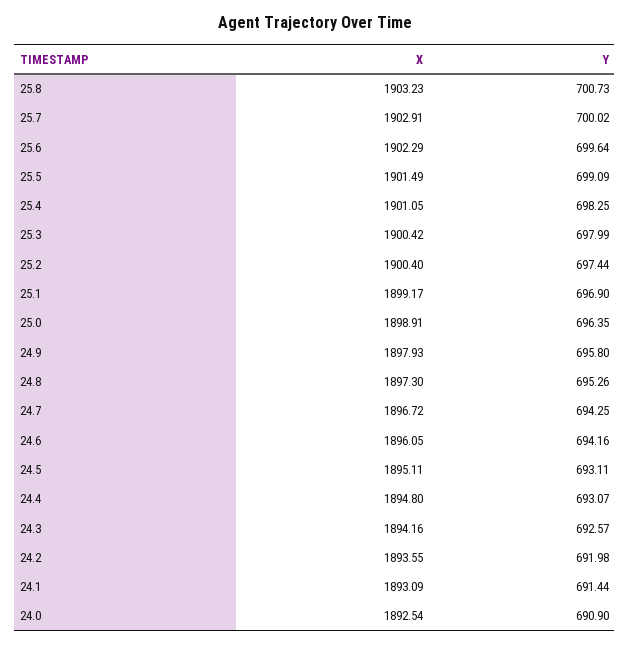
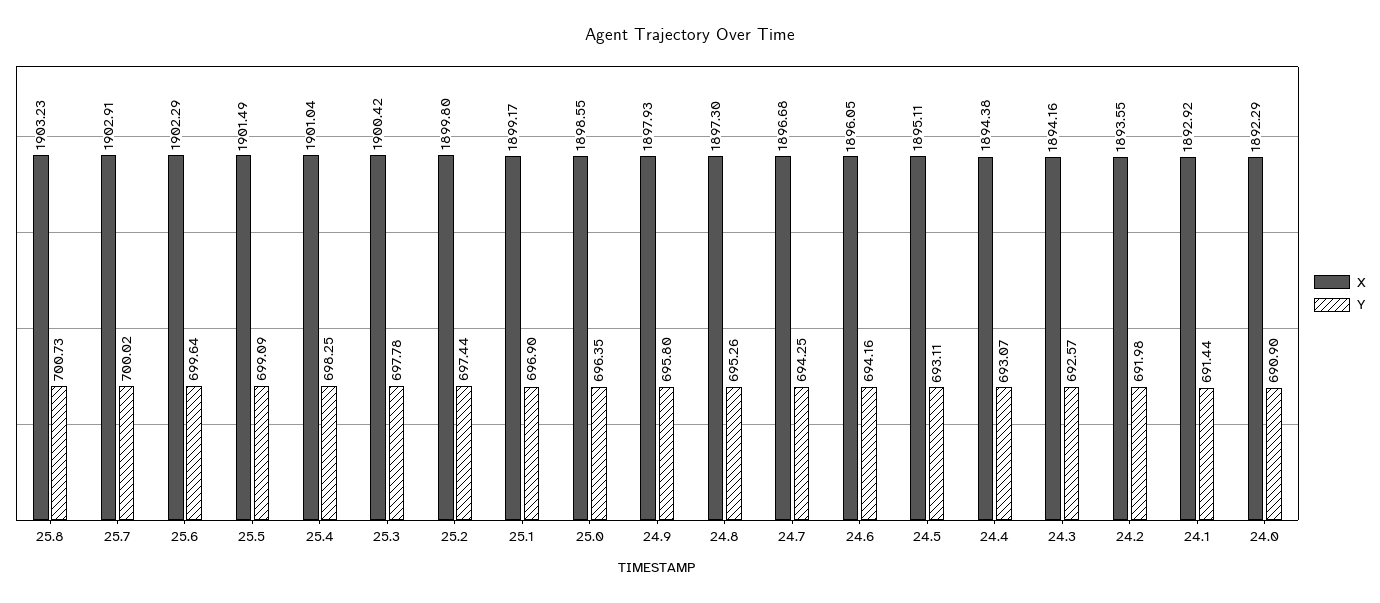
  {
    "X": {
      "25.8": 1903.23,
      "25.7": 1902.91,
      "25.6": 1902.29,
      "25.5": 1901.49,
-     "25.4": 1901.05,
+     "25.4": 1901.04,
      "25.3": 1900.42,
-     "25.2": 1900.4,
+     "25.2": 1899.8,
      "25.1": 1899.17,
-     "25.0": 1898.91,
+     "25.0": 1898.55,
      "24.9": 1897.93,
      "24.8": 1897.3,
-     "24.7": 1896.72,
+     "24.7": 1896.68,
      "24.6": 1896.05,
      "24.5": 1895.11,
-     "24.4": 1894.8,
+     "24.4": 1894.38,
      "24.3": 1894.16,
      "24.2": 1893.55,
-     "24.1": 1893.09,
+     "24.1": 1892.92,
-     "24.0": 1892.54
+     "24.0": 1892.29
    },
    "Y": {
      "25.8": 700.73,
      "25.7": 700.02,
      "25.6": 699.64,
      "25.5": 699.09,
      "25.4": 698.25,
-     "25.3": 697.99,
+     "25.3": 697.78,
      "25.2": 697.44,
      "25.1": 696.9,
      "25.0": 696.35,
      "24.9": 695.8,
      "24.8": 695.26,
      "24.7": 694.25,
      "24.6": 694.16,
      "24.5": 693.11,
      "24.4": 693.07,
      "24.3": 692.57,
      "24.2": 691.98,
      "24.1": 691.44,
      "24.0": 690.9
    }
  }

